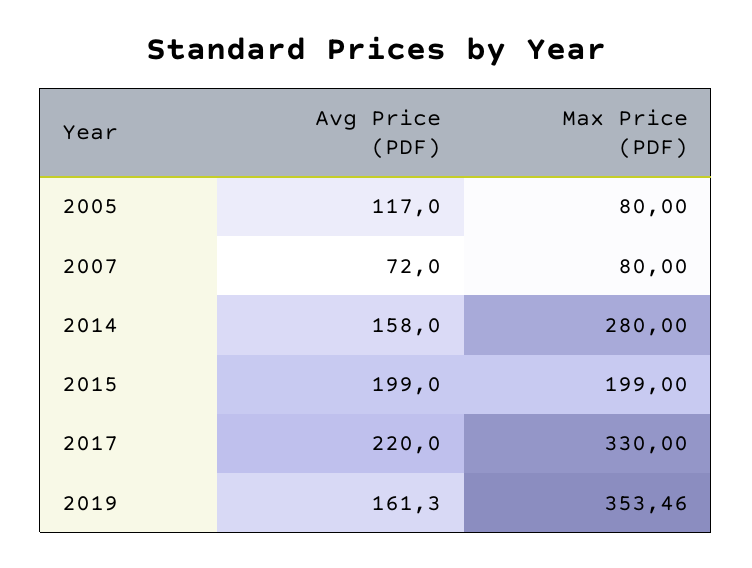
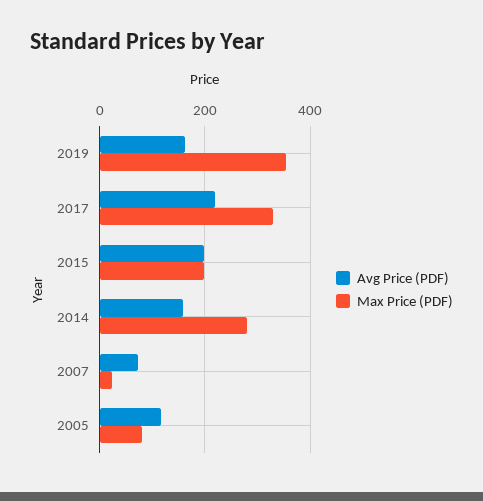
  {
    "Avg Price (PDF)": {
      "2005": 117,
      "2007": 72,
      "2014": 158,
      "2015": 199,
      "2017": 220,
      "2019": 161.3
    },
    "Max Price (PDF)": {
      "2005": 80,
-     "2007": 80,
+     "2007": 20,
      "2014": 280,
      "2015": 199,
      "2017": 330,
      "2019": 353.46
    }
  }

